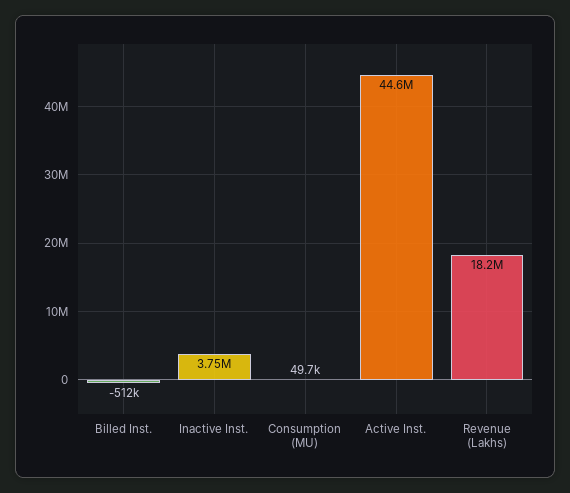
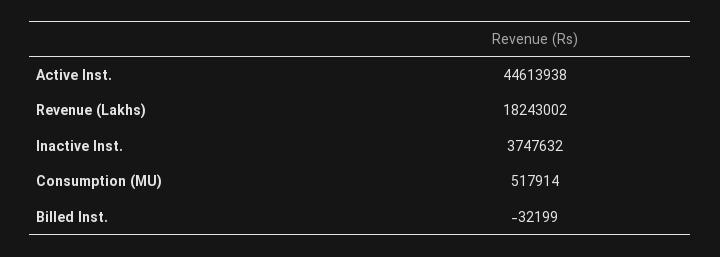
  {
-   "Billed Inst.": -512000,
+   "Billed Inst.": -32199,
    "Inactive Inst.": 3747632,
-   "Consumption (MU)": 49700,
+   "Consumption (MU)": 517914,
    "Active Inst.": 44613938,
    "Revenue (Lakhs)": 18243002
  }

